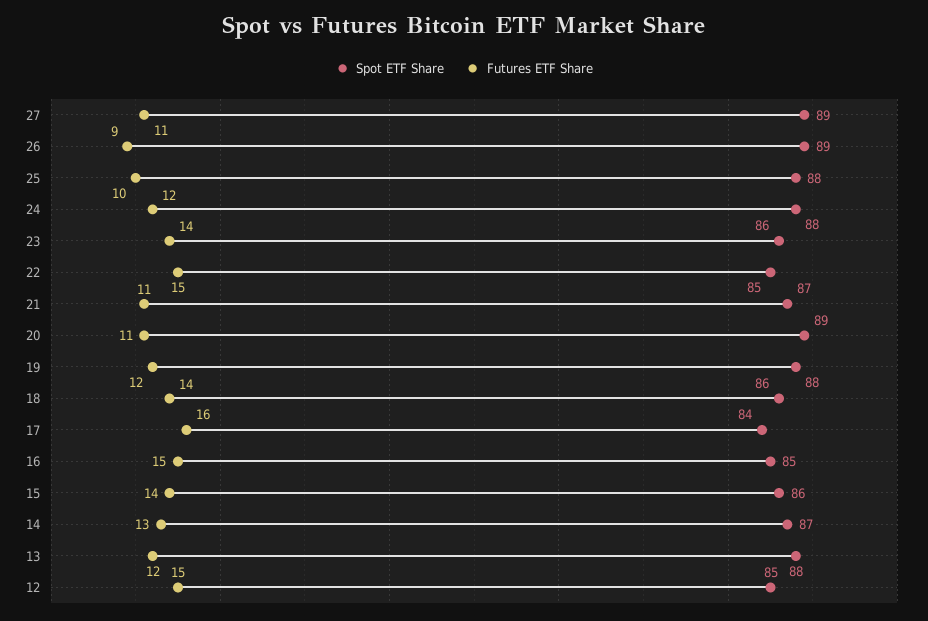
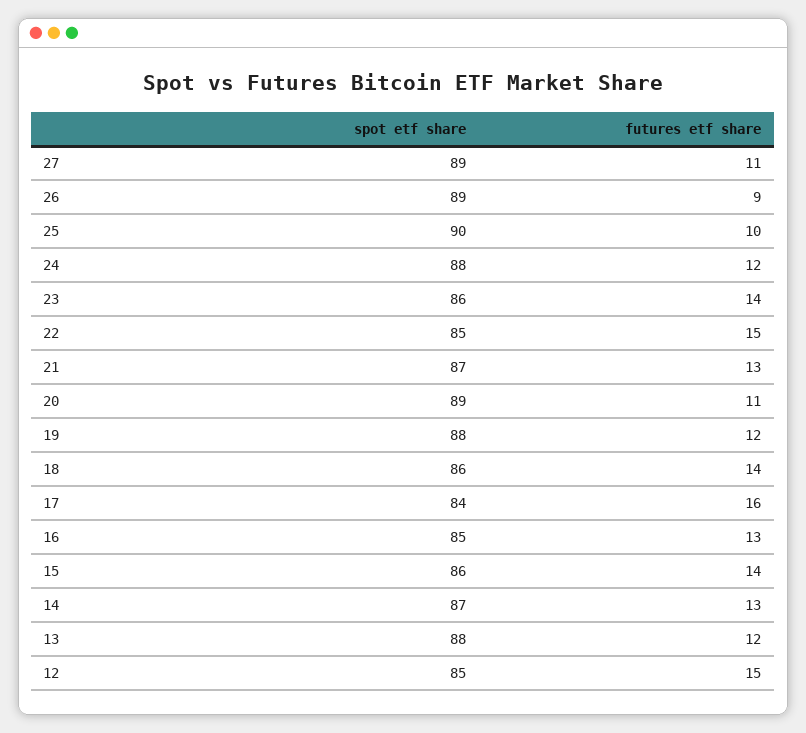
  {
    "Spot ETF Share": {
      "27": 89,
      "26": 89,
-     "25": 88,
+     "25": 90,
      "24": 88,
      "23": 86,
      "22": 85,
      "21": 87,
      "20": 89,
      "19": 88,
      "18": 86,
      "17": 84,
      "16": 85,
      "15": 86,
      "14": 87,
      "13": 88,
      "12": 85
    },
    "Futures ETF Share": {
      "27": 11,
      "26": 9,
      "25": 10,
      "24": 12,
      "23": 14,
      "22": 15,
-     "21": 11,
+     "21": 13,
      "20": 11,
      "19": 12,
      "18": 14,
      "17": 16,
-     "16": 15,
+     "16": 13,
      "15": 14,
      "14": 13,
      "13": 12,
      "12": 15
    }
  }

